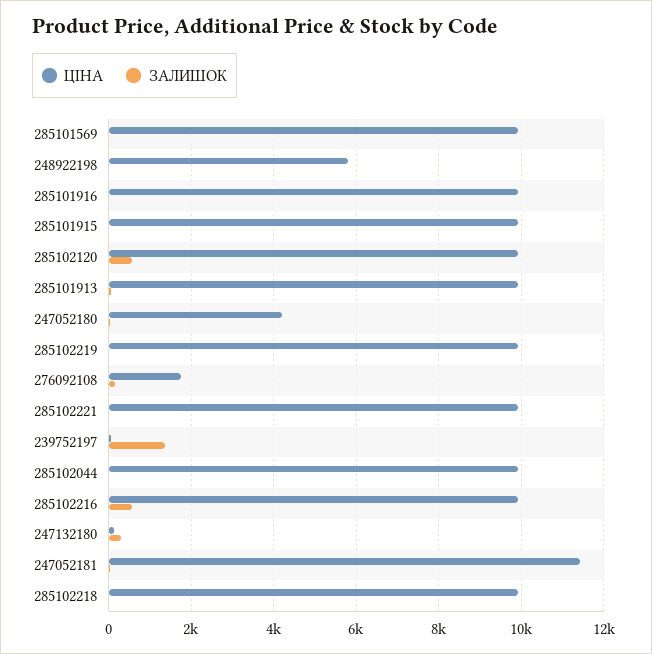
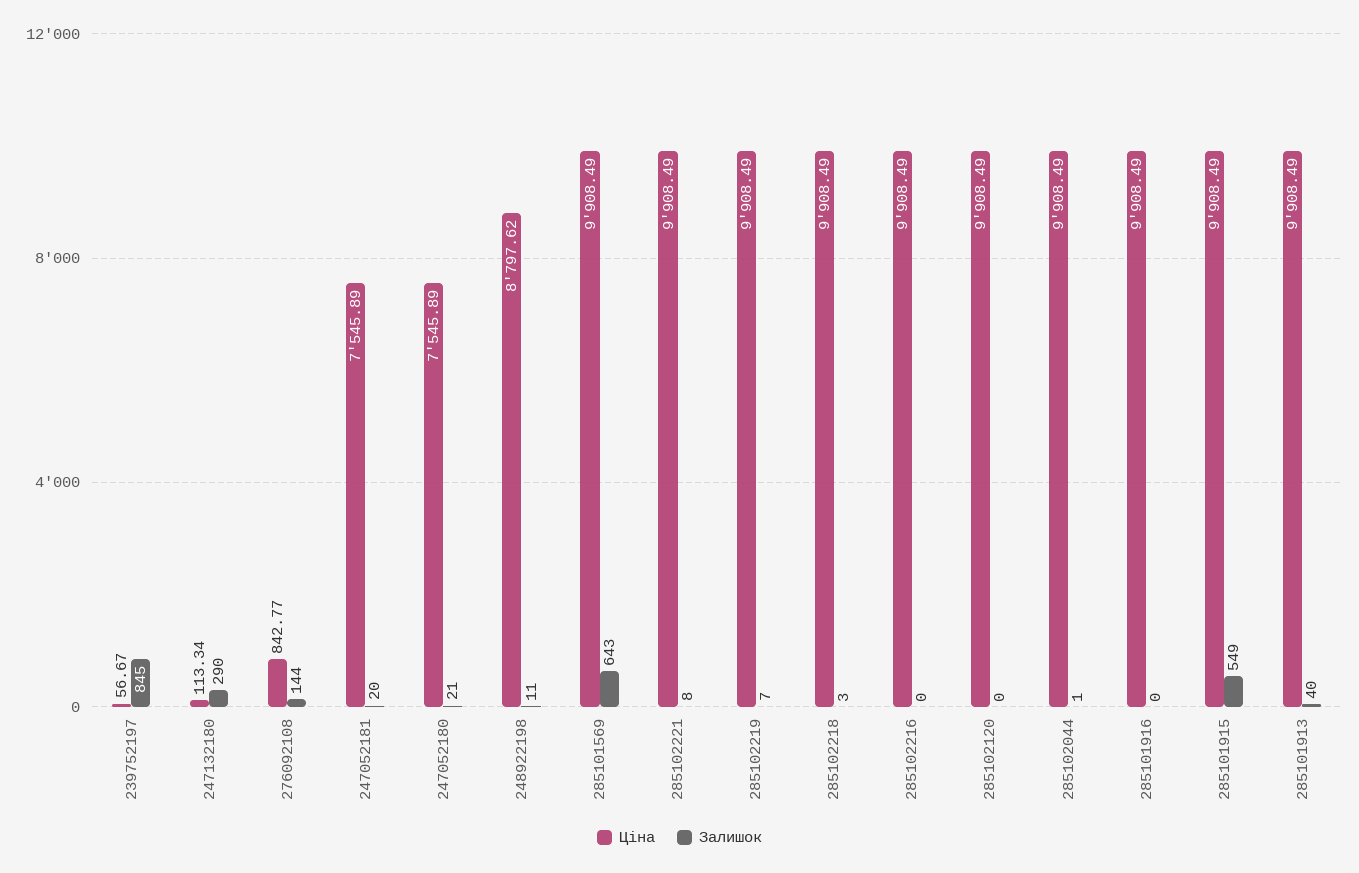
  {
    "ЦІНА": {
      "285101569": 9908.49,
-     "248922198": 5800,
+     "248922198": 8797.62,
      "285101916": 9908.49,
      "285101915": 9908.49,
      "285102120": 9908.49,
      "285101913": 9908.49,
-     "247052180": 4200,
+     "247052180": 7545.89,
      "285102219": 9908.49,
-     "276092108": 1800,
+     "276092108": 842.77,
      "285102221": 9908.49,
      "239752197": 56.67,
      "285102044": 9908.49,
      "285102216": 9908.49,
      "247132180": 113.34,
-     "247052181": 11400,
+     "247052181": 7545.89,
      "285102218": 9908.49
    },
    "ЗАЛИШОК": {
-     "285101569": 0,
+     "285101569": 643,
      "248922198": 11,
      "285101916": 0,
-     "285101915": 0,
+     "285101915": 549,
-     "285102120": 600,
+     "285102120": 0,
      "285101913": 40,
      "247052180": 21,
      "285102219": 7,
      "276092108": 144,
      "285102221": 8,
-     "239752197": 1400,
+     "239752197": 845,
      "285102044": 1,
-     "285102216": 600,
+     "285102216": 0,
      "247132180": 290,
      "247052181": 20,
      "285102218": 3
    }
  }

